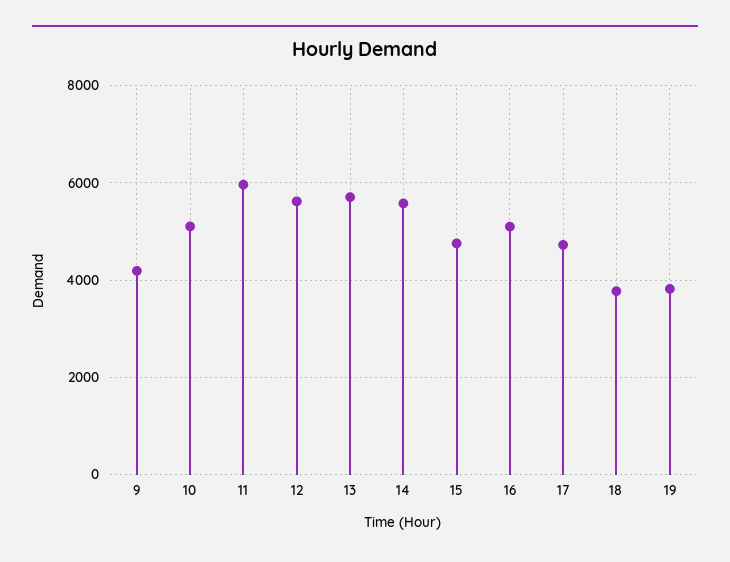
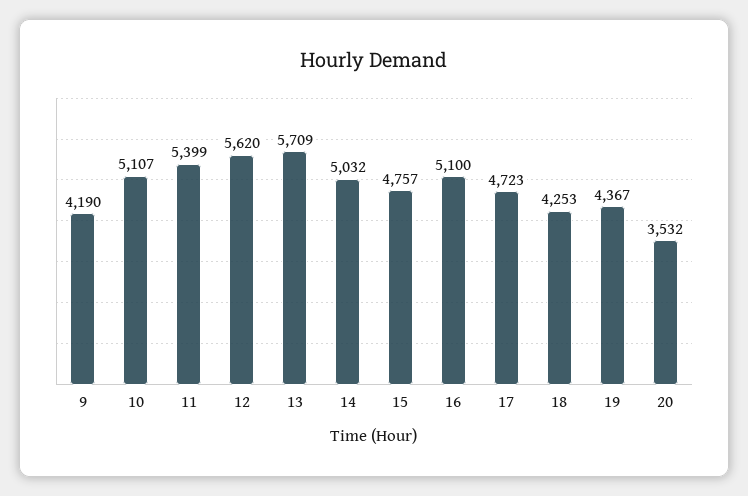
  {
    "9": 4190,
    "10": 5107,
-   "11": 6000,
+   "11": 5399,
    "12": 5620,
    "13": 5709,
-   "14": 5600,
+   "14": 5032,
    "15": 4757,
    "16": 5100,
    "17": 4723,
-   "18": 3800,
+   "18": 4253,
-   "19": 3800
+   "19": 4367,
+   "20": 3532
  }

